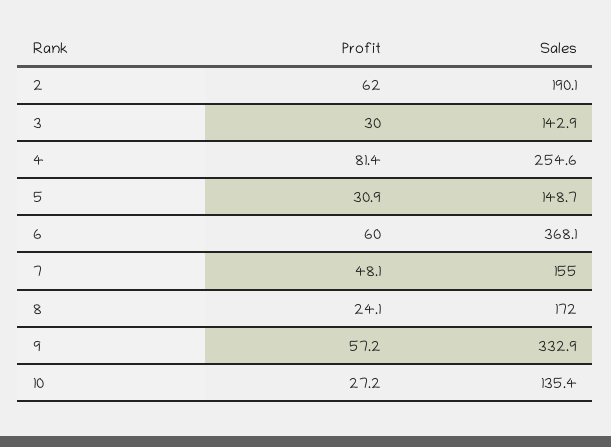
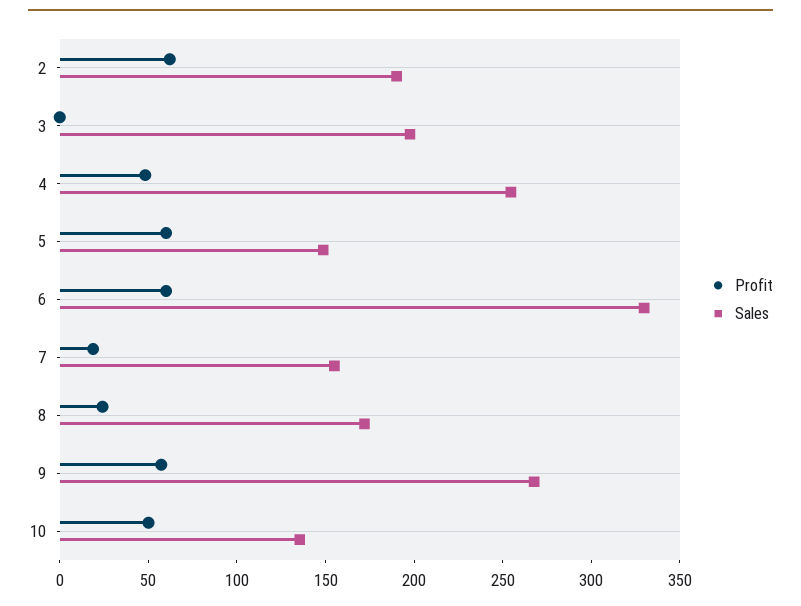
  {
    "Profit": {
      "2": 62,
-     "3": 30,
+     "3": 0,
-     "4": 81.4,
+     "4": 50,
-     "5": 30.9,
+     "5": 60,
      "6": 60,
-     "7": 48.1,
+     "7": 20,
      "8": 24.1,
      "9": 57.2,
-     "10": 27.2
+     "10": 50
    },
    "Sales": {
      "2": 190.1,
-     "3": 142.9,
+     "3": 200,
      "4": 254.6,
      "5": 148.7,
-     "6": 368.1,
+     "6": 330,
      "7": 155,
      "8": 172,
-     "9": 332.9,
+     "9": 270,
      "10": 135.4
    }
  }

